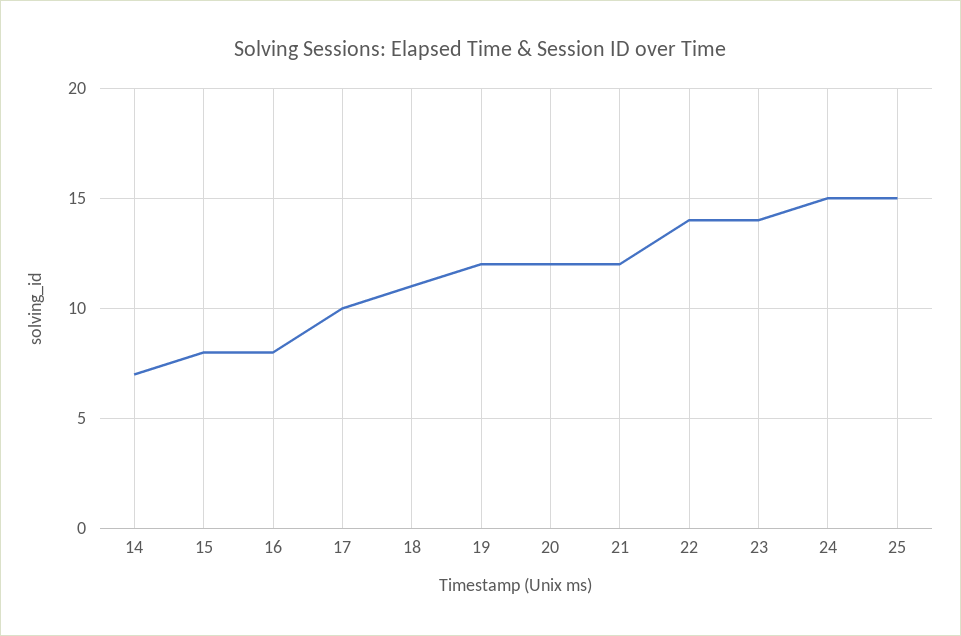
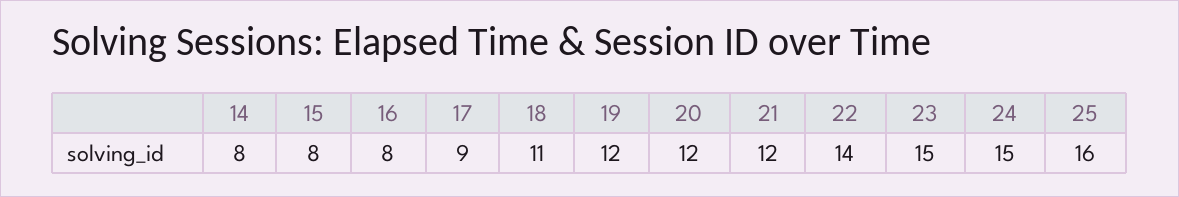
  {
-   "14": 7,
+   "14": 8,
    "15": 8,
    "16": 8,
-   "17": 10,
+   "17": 9,
    "18": 11,
    "19": 12,
    "20": 12,
    "21": 12,
    "22": 14,
-   "23": 14,
+   "23": 15,
    "24": 15,
-   "25": 15
+   "25": 16
  }

